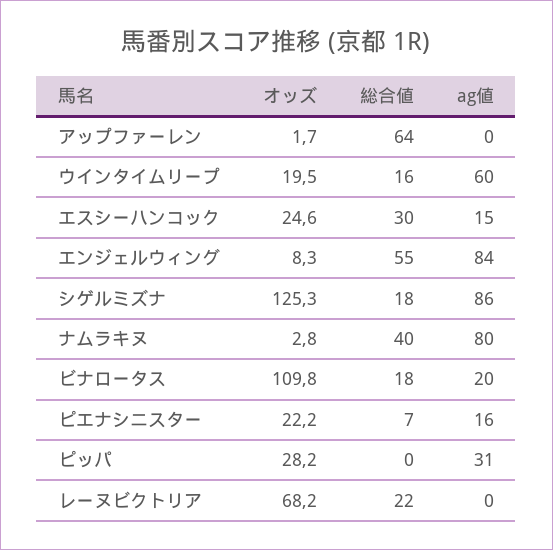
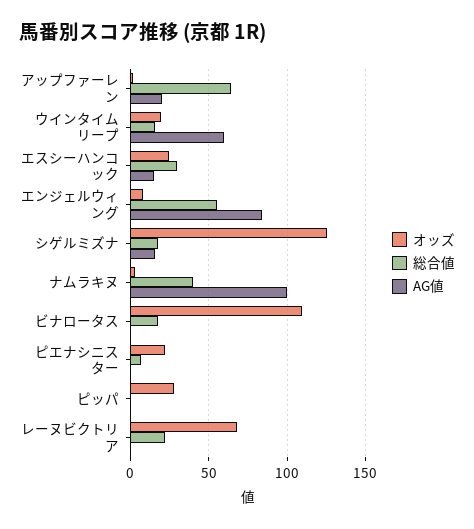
  {
    "オッズ": {
      "アップファーレン": 1.7,
      "ウインタイムリープ": 19.5,
      "エスシーハンコック": 24.6,
      "エンジェルウィング": 8.3,
      "シゲルミズナ": 125.3,
      "ナムラキヌ": 2.8,
      "ビナロータス": 109.8,
      "ピエナシニスター": 22.2,
      "ピッパ": 28.2,
      "レーヌビクトリア": 68.2
    },
    "総合値": {
      "アップファーレン": 64,
      "ウインタイムリープ": 16,
      "エスシーハンコック": 30,
      "エンジェルウィング": 55,
      "シゲルミズナ": 18,
      "ナムラキヌ": 40,
      "ビナロータス": 18,
      "ピエナシニスター": 7,
      "ピッパ": 0,
      "レーヌビクトリア": 22
    },
    "ag値": {
-     "アップファーレン": 0,
+     "アップファーレン": 20,
      "ウインタイムリープ": 60,
      "エスシーハンコック": 15,
      "エンジェルウィング": 84,
-     "シゲルミズナ": 86,
+     "シゲルミズナ": 15,
-     "ナムラキヌ": 80,
+     "ナムラキヌ": 100,
-     "ビナロータス": 20,
+     "ビナロータス": 0,
-     "ピエナシニスター": 16,
+     "ピエナシニスター": 0,
-     "ピッパ": 31,
+     "ピッパ": 0,
      "レーヌビクトリア": 0
    }
  }

